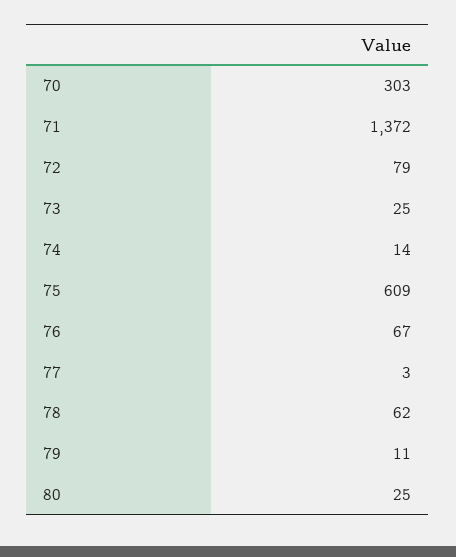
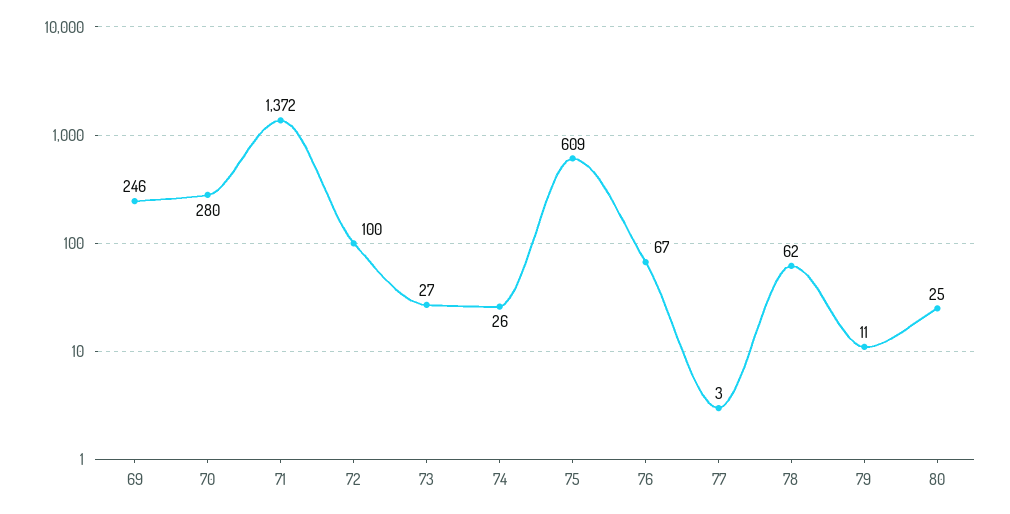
  {
-   "70": 303,
+   "70": 280,
    "71": 1372,
-   "72": 79,
+   "72": 100,
-   "73": 25,
+   "73": 27,
-   "74": 14,
+   "74": 26,
    "75": 609,
    "76": 67,
    "77": 3,
    "78": 62,
    "79": 11,
-   "80": 25
+   "80": 25,
+   "69": 246
  }

